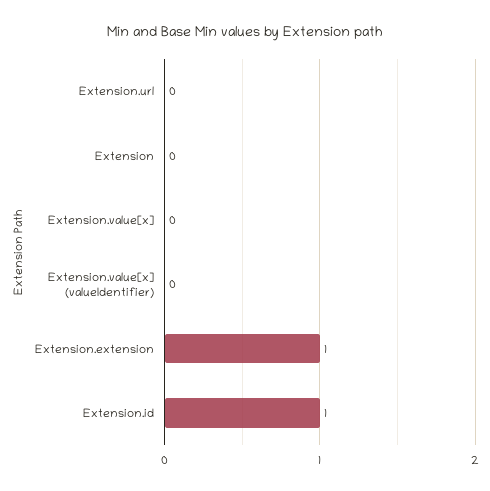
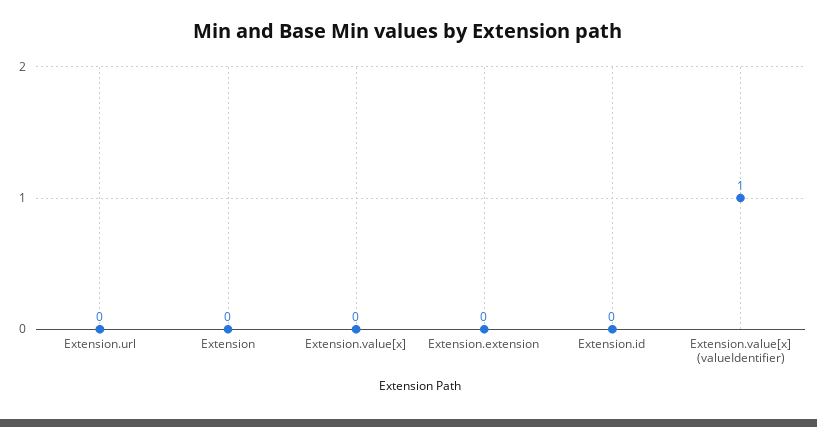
  {
    "Extension.url": 0,
    "Extension": 0,
    "Extension.value[x]": 0,
-   "Extension.value[x] (valueIdentifier)": 0,
+   "Extension.value[x] (valueIdentifier)": 1,
-   "Extension.extension": 1,
+   "Extension.extension": 0,
-   "Extension.id": 1
+   "Extension.id": 0
  }

